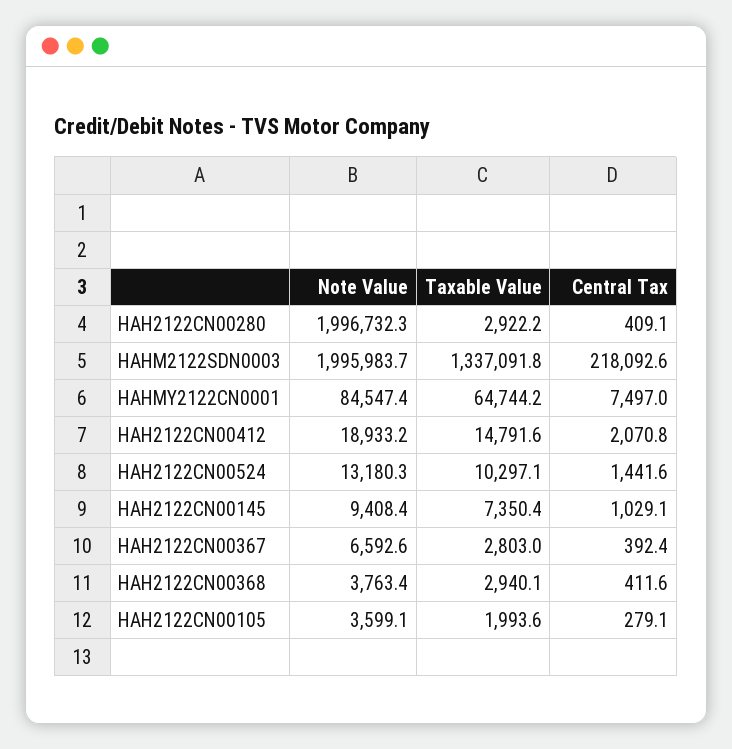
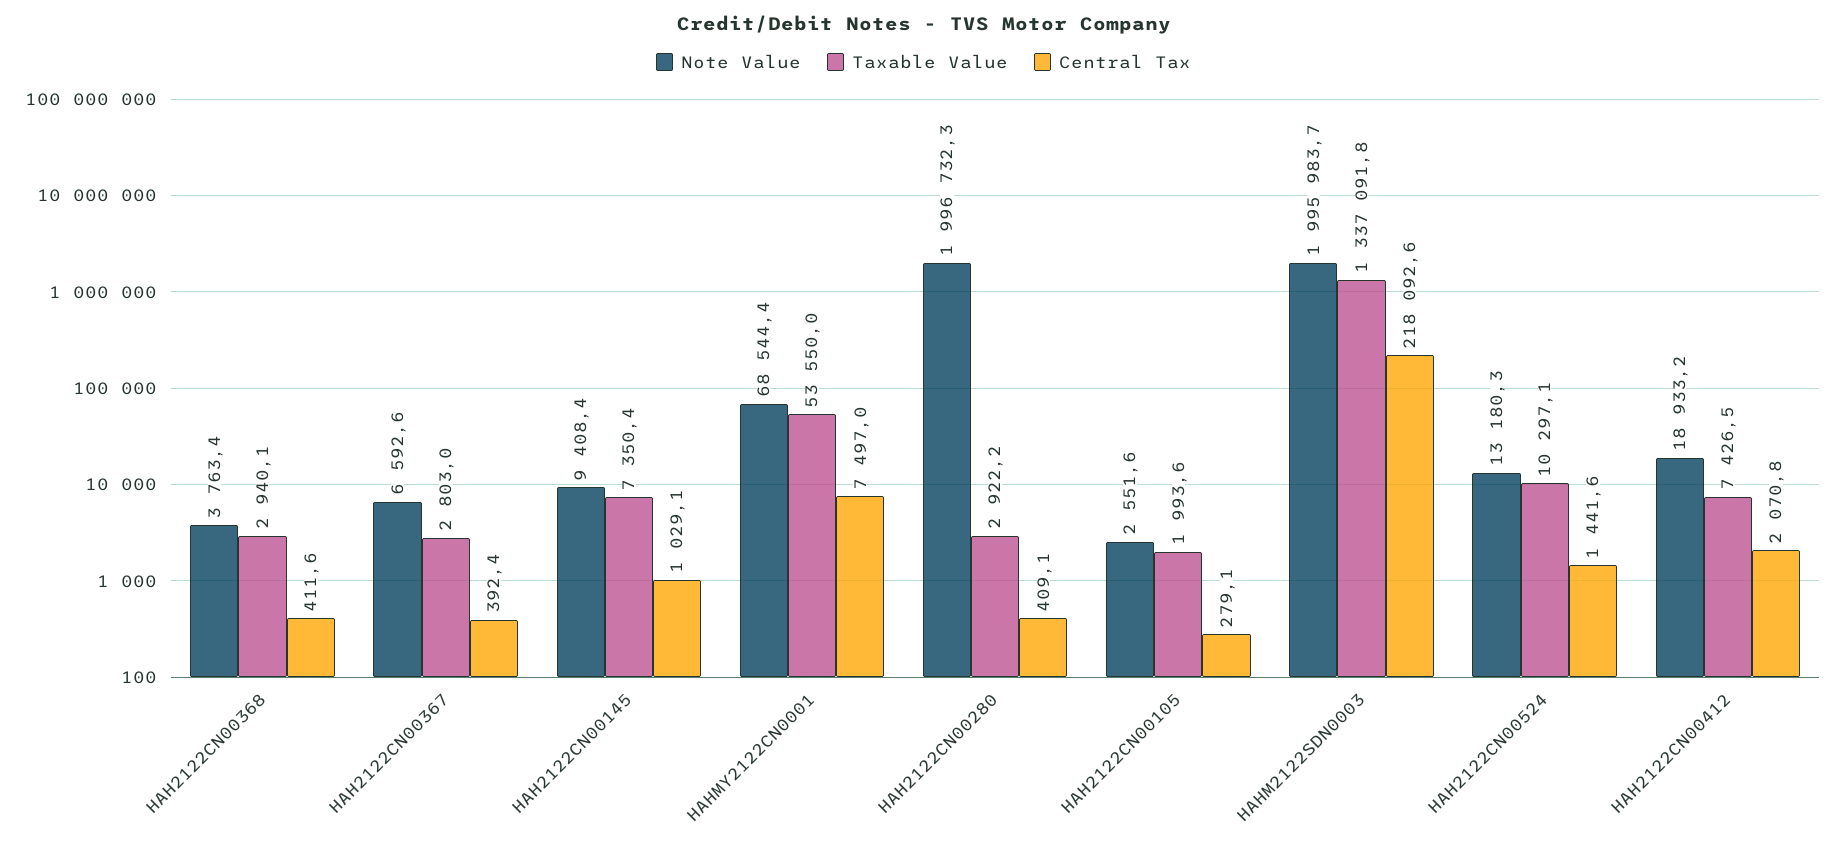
  {
    "Note Value": {
      "HAH2122CN00280": 1996732.3,
      "HAHM2122SDN0003": 1995983.7,
-     "HAHMY2122CN0001": 84547.4,
+     "HAHMY2122CN0001": 68544.4,
      "HAH2122CN00412": 18933.2,
      "HAH2122CN00524": 13180.3,
      "HAH2122CN00145": 9408.4,
      "HAH2122CN00367": 6592.6,
      "HAH2122CN00368": 3763.4,
-     "HAH2122CN00105": 3599.1
+     "HAH2122CN00105": 2551.6
    },
    "Taxable Value": {
      "HAH2122CN00280": 2922.2,
      "HAHM2122SDN0003": 1337091.8,
-     "HAHMY2122CN0001": 64744.2,
+     "HAHMY2122CN0001": 53550,
-     "HAH2122CN00412": 14791.6,
+     "HAH2122CN00412": 7426.5,
      "HAH2122CN00524": 10297.1,
      "HAH2122CN00145": 7350.4,
      "HAH2122CN00367": 2803,
      "HAH2122CN00368": 2940.1,
      "HAH2122CN00105": 1993.6
    },
    "Central Tax": {
      "HAH2122CN00280": 409.1,
      "HAHM2122SDN0003": 218092.6,
      "HAHMY2122CN0001": 7497,
      "HAH2122CN00412": 2070.8,
      "HAH2122CN00524": 1441.6,
      "HAH2122CN00145": 1029.1,
      "HAH2122CN00367": 392.4,
      "HAH2122CN00368": 411.6,
      "HAH2122CN00105": 279.1
    }
  }

